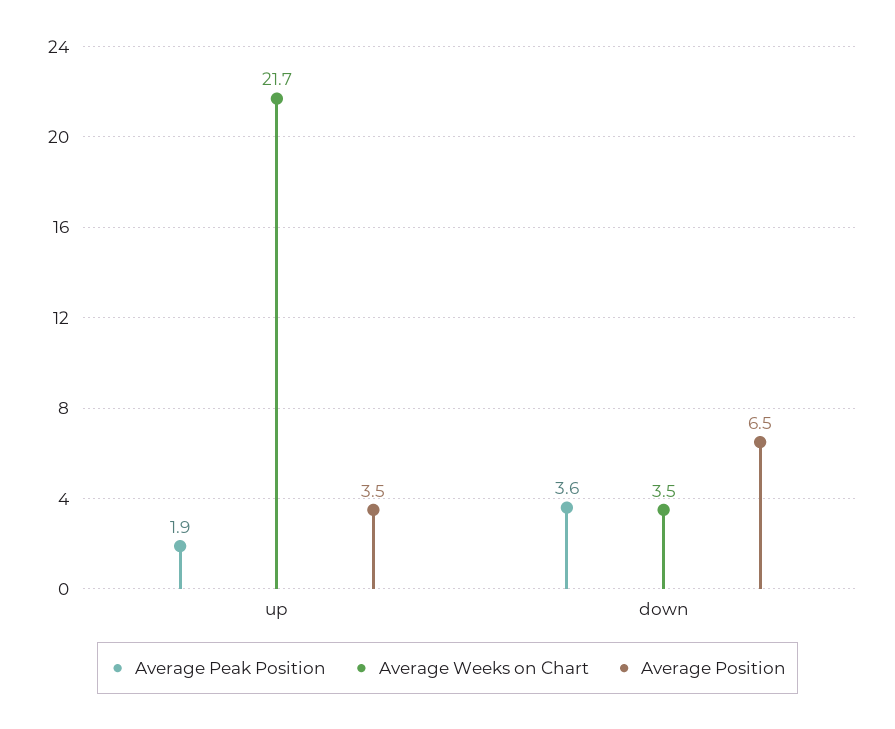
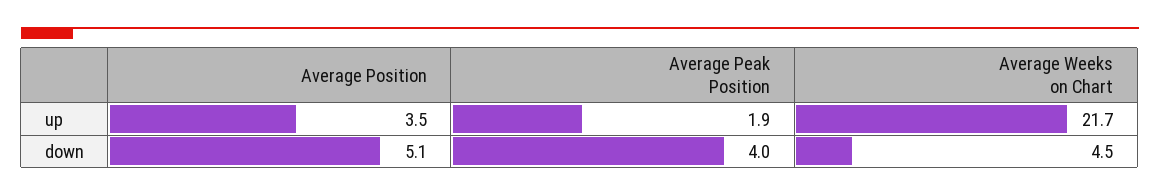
  {
    "Average Peak Position": {
      "up": 1.9,
-     "down": 3.6
+     "down": 4
    },
    "Average Weeks on Chart": {
      "up": 21.7,
-     "down": 3.5
+     "down": 4.5
    },
    "Average Position": {
      "up": 3.5,
-     "down": 6.5
+     "down": 5.1
    }
  }

